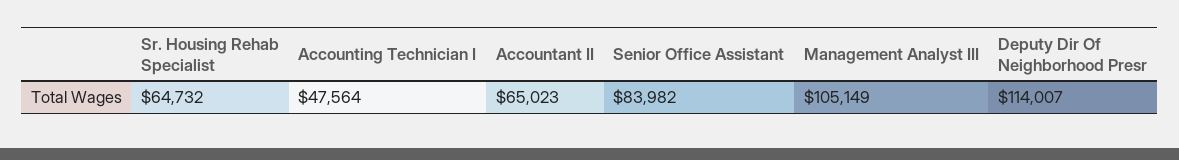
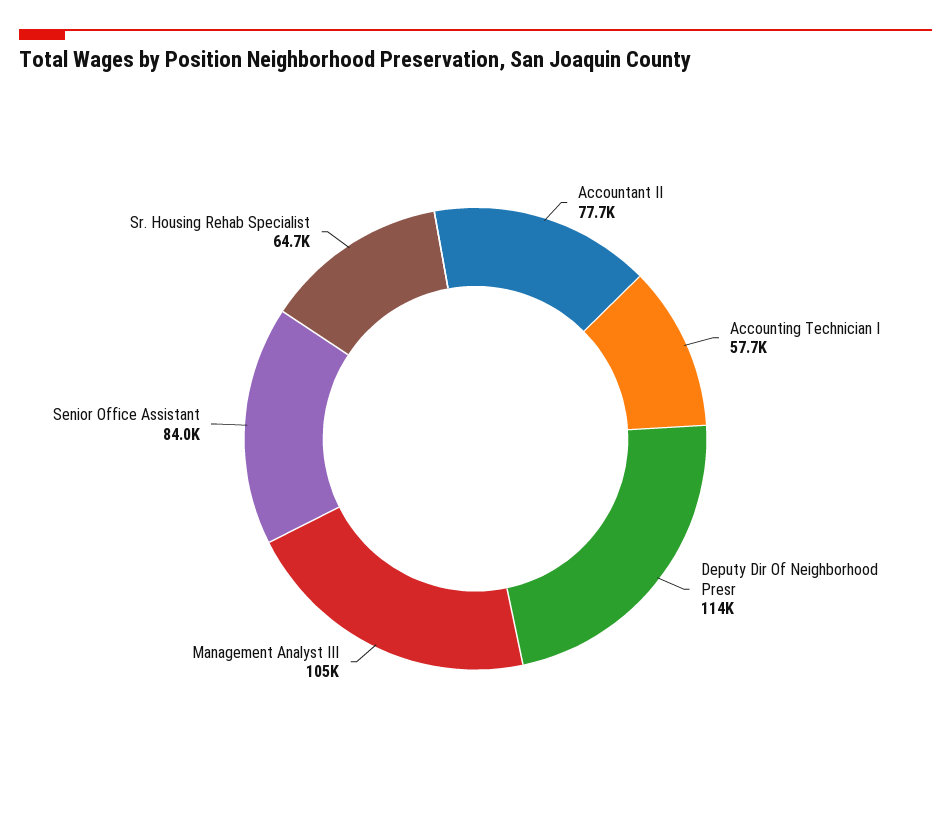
  {
    "Sr. Housing Rehab Specialist": 64732,
-   "Accounting Technician I": 47564,
+   "Accounting Technician I": 57700,
-   "Accountant II": 65023,
+   "Accountant II": 77700,
    "Senior Office Assistant": 83982,
    "Management Analyst III": 105149,
    "Deputy Dir Of Neighborhood Presr": 114007
  }

